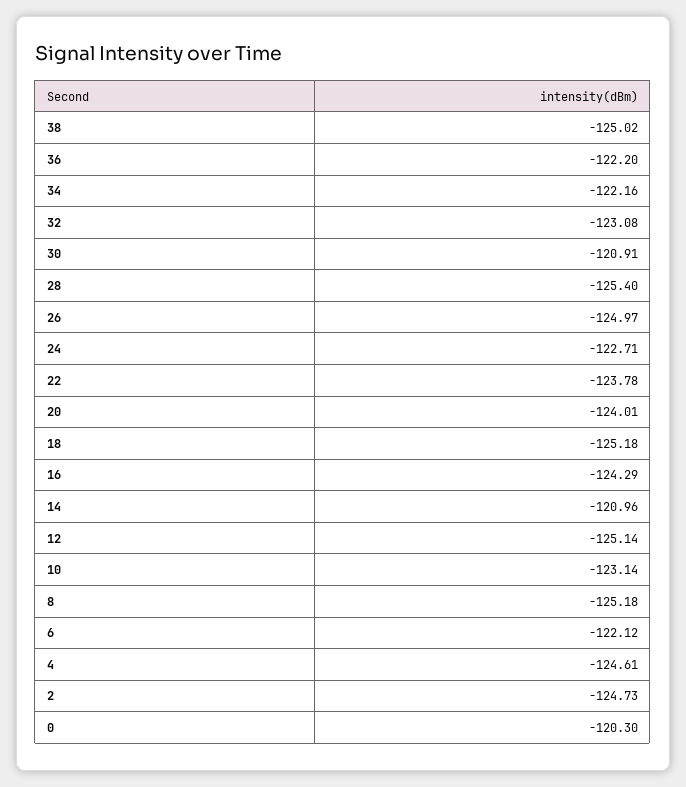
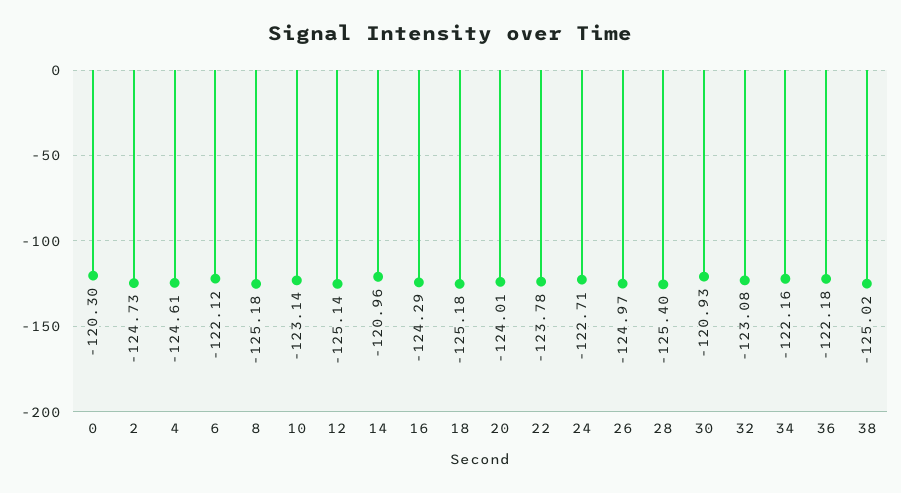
  {
    "38": -125.02,
-   "36": -122.2,
+   "36": -122.18,
    "34": -122.16,
    "32": -123.08,
-   "30": -120.91,
+   "30": -120.93,
    "28": -125.4,
    "26": -124.97,
    "24": -122.71,
    "22": -123.78,
    "20": -124.01,
    "18": -125.18,
    "16": -124.29,
    "14": -120.96,
    "12": -125.14,
    "10": -123.14,
    "8": -125.18,
    "6": -122.12,
    "4": -124.61,
    "2": -124.73,
    "0": -120.3
  }

